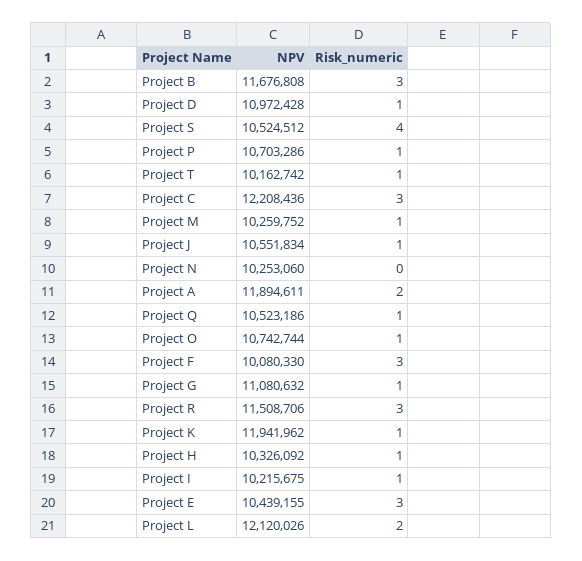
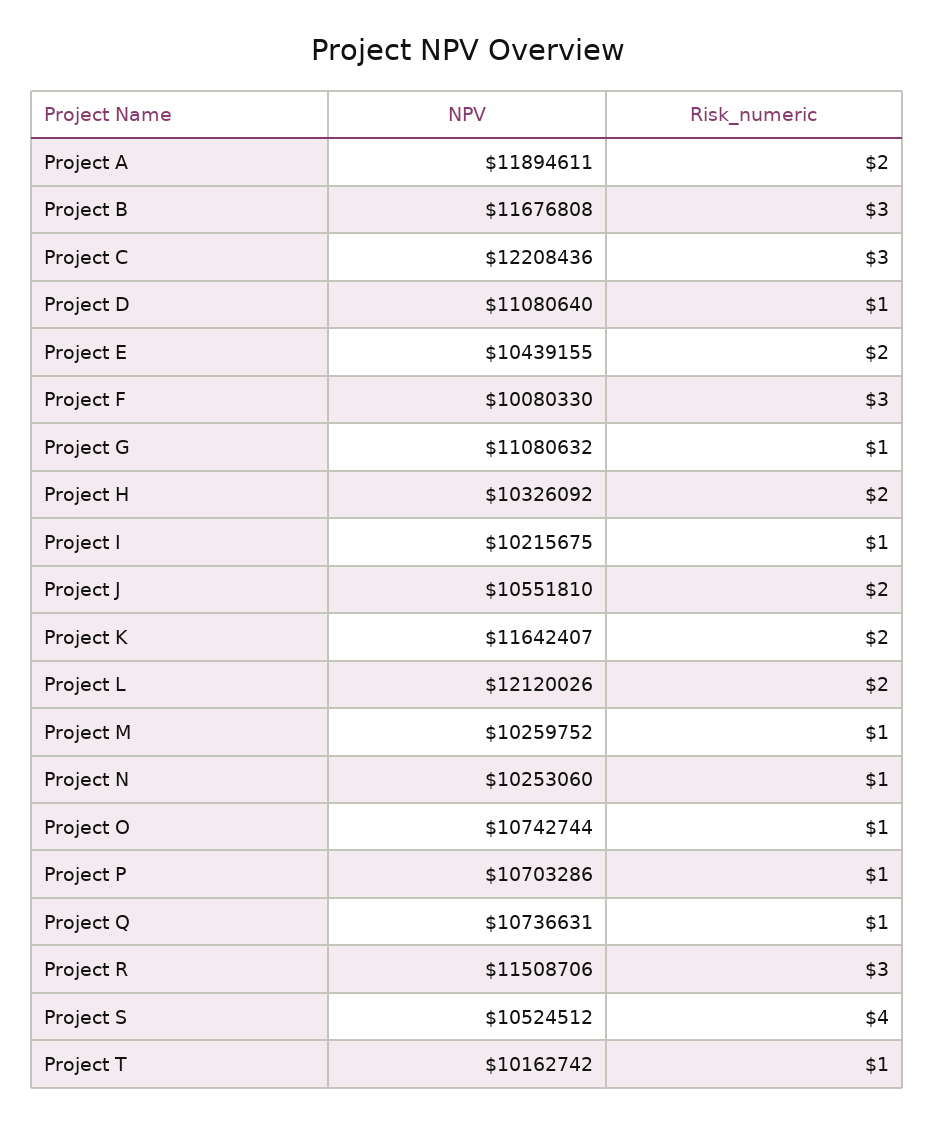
  {
    "NPV": {
      "Project B": 11676808,
-     "Project D": 10972428,
+     "Project D": 11080640,
      "Project S": 10524512,
      "Project P": 10703286,
      "Project T": 10162742,
      "Project C": 12208436,
      "Project M": 10259752,
-     "Project J": 10551834,
+     "Project J": 10551810,
      "Project N": 10253060,
      "Project A": 11894611,
-     "Project Q": 10523186,
+     "Project Q": 10736631,
      "Project O": 10742744,
      "Project F": 10080330,
      "Project G": 11080632,
      "Project R": 11508706,
-     "Project K": 11941962,
+     "Project K": 11642407,
      "Project H": 10326092,
      "Project I": 10215675,
      "Project E": 10439155,
      "Project L": 12120026
    },
    "Risk_numeric": {
      "Project B": 3,
      "Project D": 1,
      "Project S": 4,
      "Project P": 1,
      "Project T": 1,
      "Project C": 3,
      "Project M": 1,
-     "Project J": 1,
+     "Project J": 2,
-     "Project N": 0,
+     "Project N": 1,
      "Project A": 2,
      "Project Q": 1,
      "Project O": 1,
      "Project F": 3,
      "Project G": 1,
      "Project R": 3,
-     "Project K": 1,
+     "Project K": 2,
-     "Project H": 1,
+     "Project H": 2,
      "Project I": 1,
-     "Project E": 3,
+     "Project E": 2,
      "Project L": 2
    }
  }

